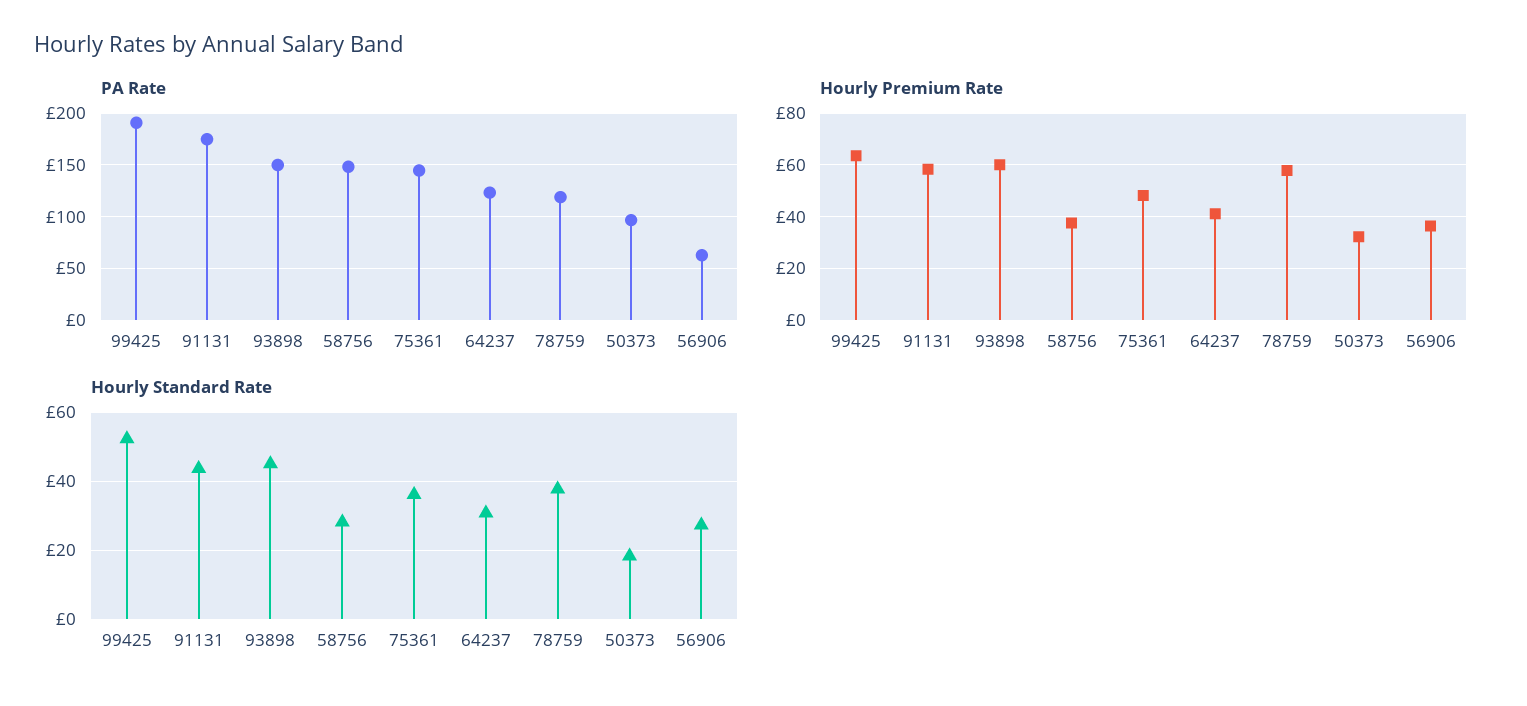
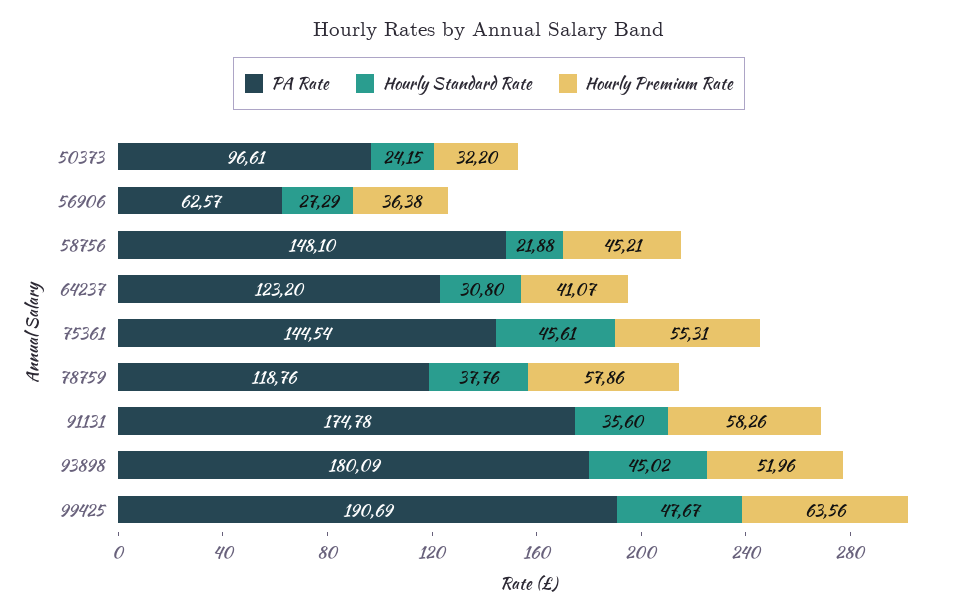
  {
    "PA Rate": {
      "99425": 190.69,
      "91131": 174.78,
-     "93898": 150,
+     "93898": 180.09,
      "58756": 148.1,
      "75361": 144.54,
      "64237": 123.2,
      "78759": 118.76,
      "50373": 96.61,
      "56906": 62.57
    },
    "Hourly Premium Rate": {
      "99425": 63.56,
      "91131": 58.26,
-     "93898": 60,
+     "93898": 51.96,
-     "58756": 37.5,
+     "58756": 45.21,
-     "75361": 47.5,
+     "75361": 55.31,
      "64237": 41.07,
      "78759": 57.86,
      "50373": 32.2,
      "56906": 36.38
    },
    "Hourly Standard Rate": {
-     "99425": 52,
+     "99425": 47.67,
-     "91131": 44,
+     "91131": 35.6,
      "93898": 45.02,
-     "58756": 28,
+     "58756": 21.88,
-     "75361": 36,
+     "75361": 45.61,
      "64237": 30.8,
      "78759": 37.76,
-     "50373": 18,
+     "50373": 24.15,
      "56906": 27.29
    }
  }

